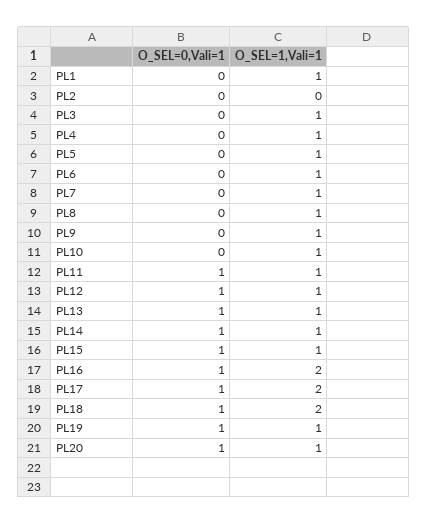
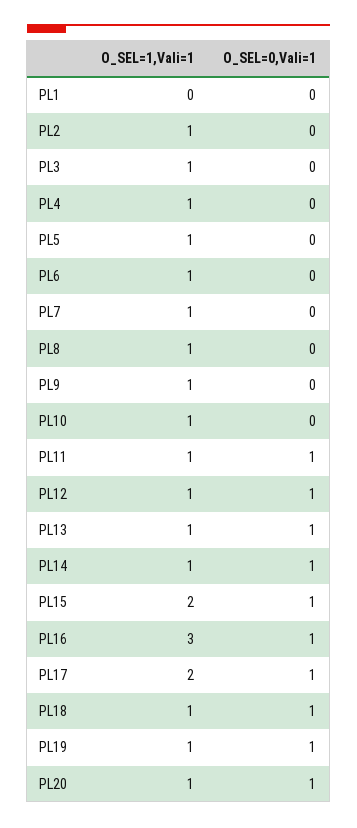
  {
    "O_SEL=0,Vali=1": {
      "PL1": 0,
      "PL2": 0,
      "PL3": 0,
      "PL4": 0,
      "PL5": 0,
      "PL6": 0,
      "PL7": 0,
      "PL8": 0,
      "PL9": 0,
      "PL10": 0,
      "PL11": 1,
      "PL12": 1,
      "PL13": 1,
      "PL14": 1,
      "PL15": 1,
      "PL16": 1,
      "PL17": 1,
      "PL18": 1,
      "PL19": 1,
      "PL20": 1
    },
    "O_SEL=1,Vali=1": {
-     "PL1": 1,
+     "PL1": 0,
-     "PL2": 0,
+     "PL2": 1,
      "PL3": 1,
      "PL4": 1,
      "PL5": 1,
      "PL6": 1,
      "PL7": 1,
      "PL8": 1,
      "PL9": 1,
      "PL10": 1,
      "PL11": 1,
      "PL12": 1,
      "PL13": 1,
      "PL14": 1,
-     "PL15": 1,
+     "PL15": 2,
-     "PL16": 2,
+     "PL16": 3,
      "PL17": 2,
-     "PL18": 2,
+     "PL18": 1,
      "PL19": 1,
      "PL20": 1
    }
  }

